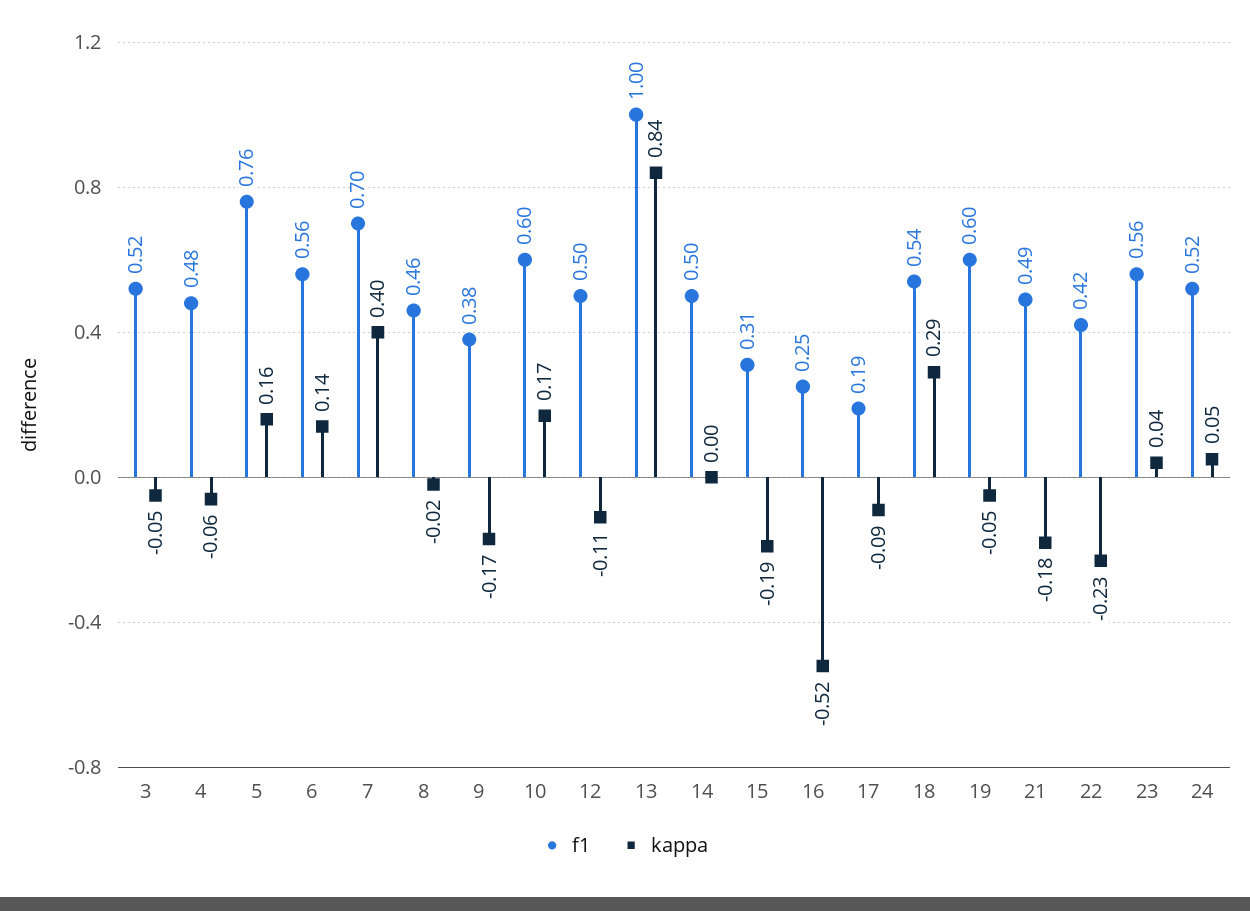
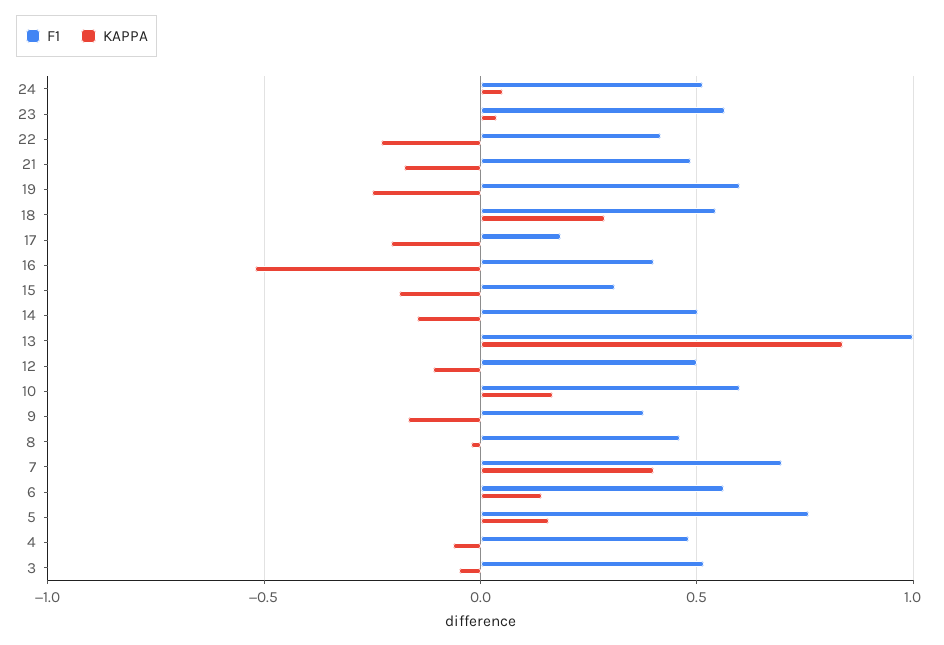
  {
    "f1": {
      "3": 0.52,
      "4": 0.48,
      "5": 0.76,
      "6": 0.56,
      "7": 0.7,
      "8": 0.46,
      "9": 0.38,
      "10": 0.6,
      "12": 0.5,
      "13": 1,
      "14": 0.5,
      "15": 0.31,
-     "16": 0.25,
+     "16": 0.4,
      "17": 0.19,
      "18": 0.54,
      "19": 0.6,
      "21": 0.49,
      "22": 0.42,
      "23": 0.56,
      "24": 0.52
    },
    "kappa": {
      "3": -0.05,
      "4": -0.06,
      "5": 0.16,
      "6": 0.14,
      "7": 0.4,
      "8": -0.02,
      "9": -0.17,
      "10": 0.17,
      "12": -0.11,
      "13": 0.84,
-     "14": 0,
+     "14": -0.15,
      "15": -0.19,
      "16": -0.52,
-     "17": -0.09,
+     "17": -0.2,
      "18": 0.29,
-     "19": -0.05,
+     "19": -0.25,
      "21": -0.18,
      "22": -0.23,
      "23": 0.04,
      "24": 0.05
    }
  }

